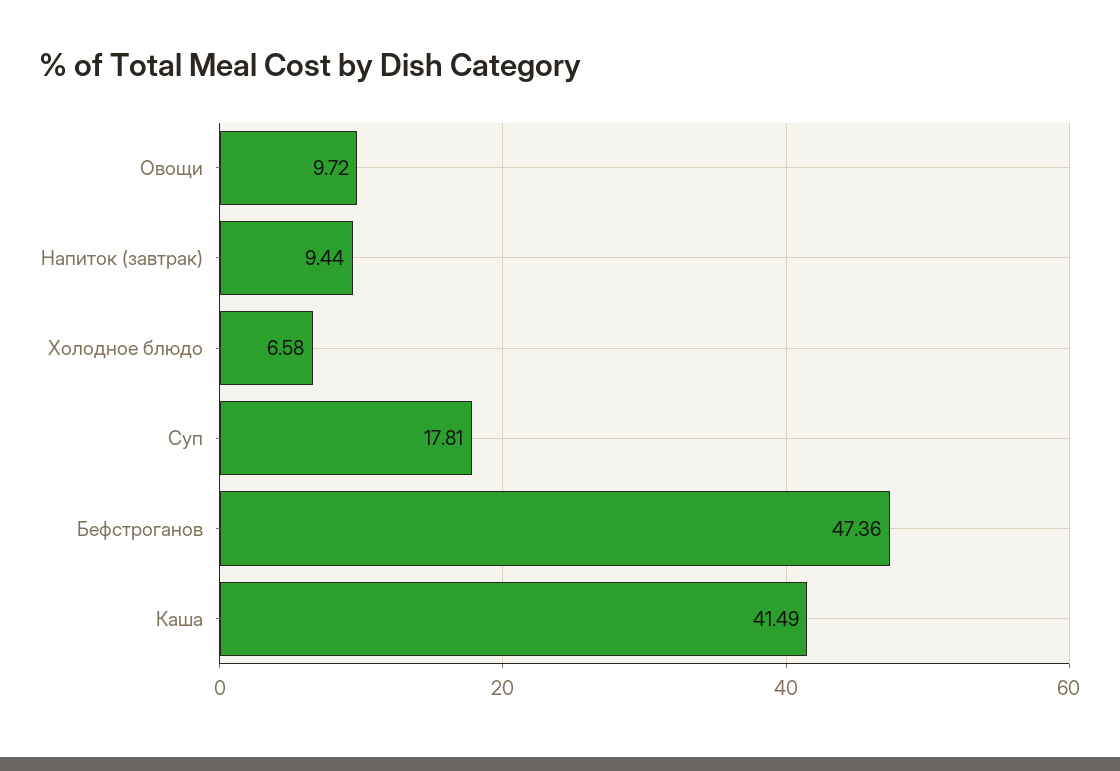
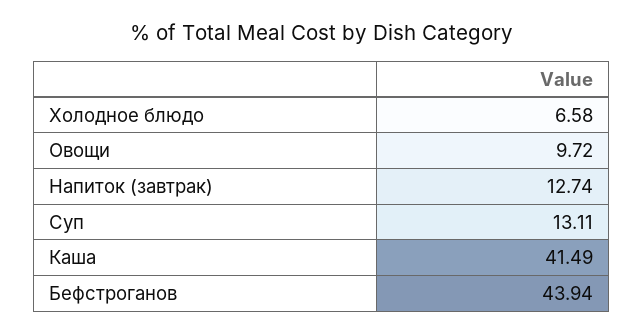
  {
    "Овощи": 9.72,
-   "Напиток (завтрак)": 9.44,
+   "Напиток (завтрак)": 12.74,
    "Холодное блюдо": 6.58,
-   "Суп": 17.81,
+   "Суп": 13.11,
-   "Бефстроганов": 47.36,
+   "Бефстроганов": 43.94,
    "Каша": 41.49
  }

